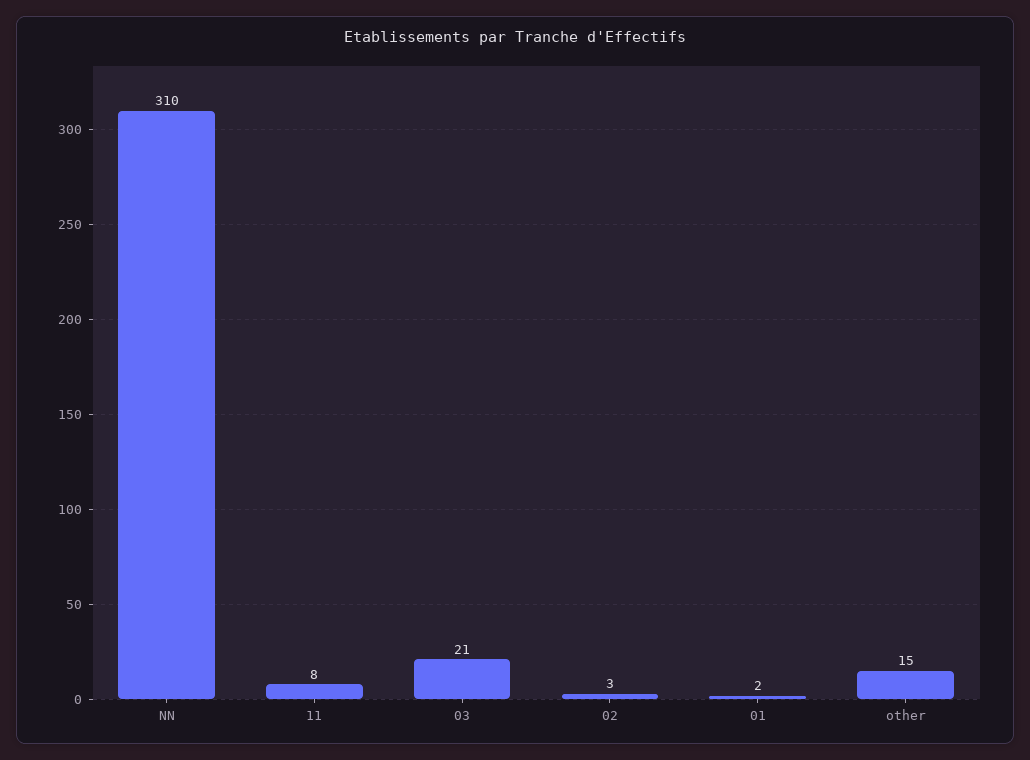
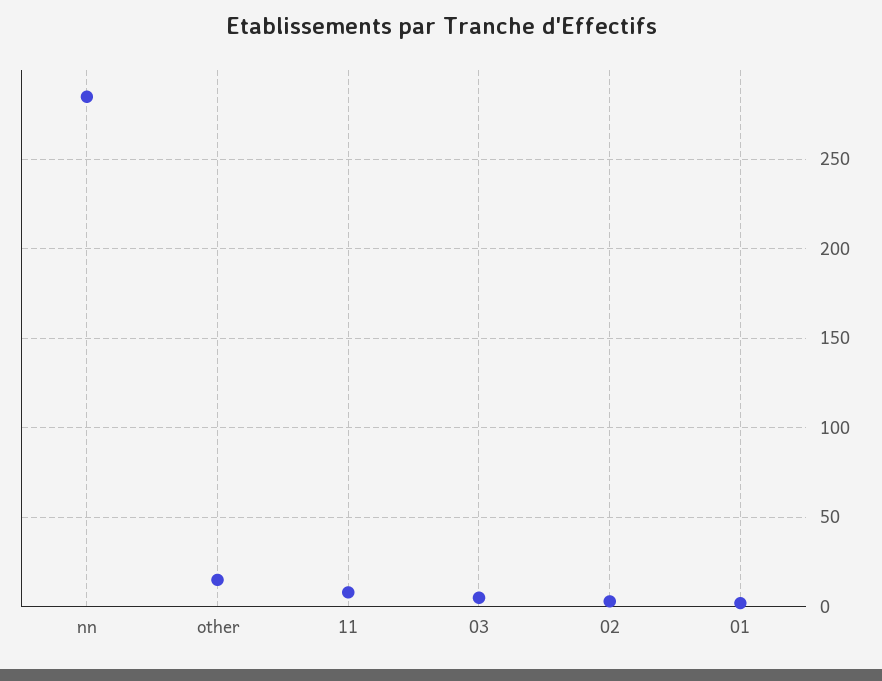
  {
-   "NN": 310,
+   "NN": 285,
    "11": 8,
-   "03": 21,
+   "03": 5,
    "02": 3,
    "01": 2,
    "other": 15
  }

